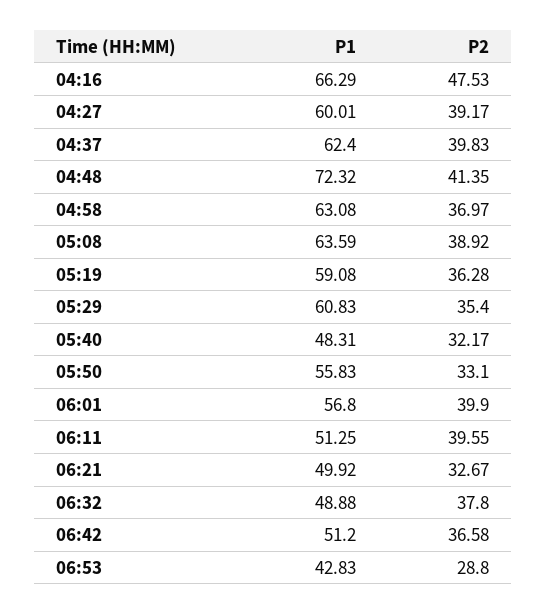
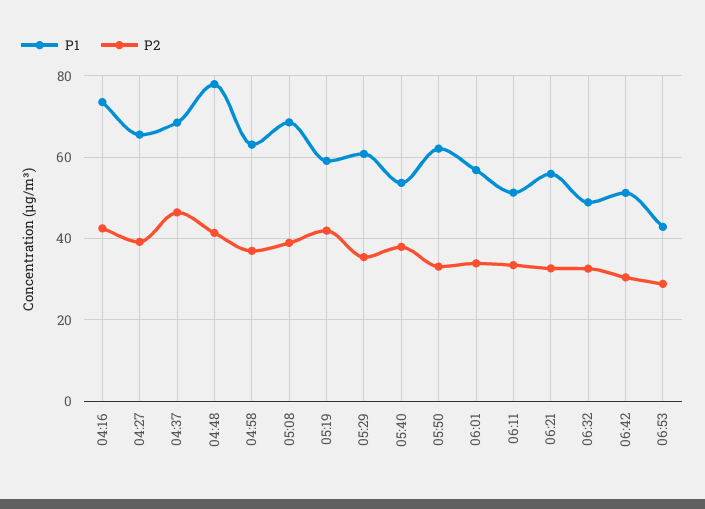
  {
    "P1": {
-     "04:16": 66.29,
+     "04:16": 74,
-     "04:27": 60.01,
+     "04:27": 66,
-     "04:37": 62.4,
+     "04:37": 68,
-     "04:48": 72.32,
+     "04:48": 78,
      "04:58": 63.08,
-     "05:08": 63.59,
+     "05:08": 68,
      "05:19": 59.08,
      "05:29": 60.83,
-     "05:40": 48.31,
+     "05:40": 54,
-     "05:50": 55.83,
+     "05:50": 62,
      "06:01": 56.8,
      "06:11": 51.25,
-     "06:21": 49.92,
+     "06:21": 56,
      "06:32": 48.88,
      "06:42": 51.2,
      "06:53": 42.83
    },
    "P2": {
-     "04:16": 47.53,
+     "04:16": 42,
      "04:27": 39.17,
-     "04:37": 39.83,
+     "04:37": 46,
      "04:48": 41.35,
      "04:58": 36.97,
      "05:08": 38.92,
-     "05:19": 36.28,
+     "05:19": 42,
      "05:29": 35.4,
-     "05:40": 32.17,
+     "05:40": 38,
      "05:50": 33.1,
-     "06:01": 39.9,
+     "06:01": 34,
-     "06:11": 39.55,
+     "06:11": 34,
      "06:21": 32.67,
-     "06:32": 37.8,
+     "06:32": 32,
-     "06:42": 36.58,
+     "06:42": 30,
      "06:53": 28.8
    }
  }

